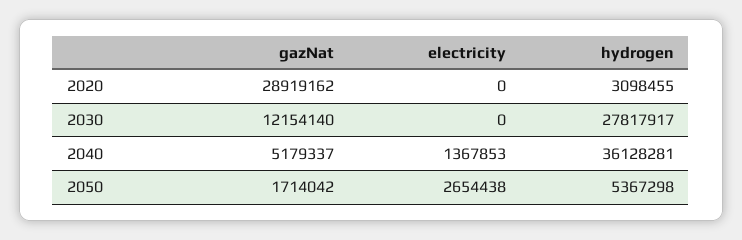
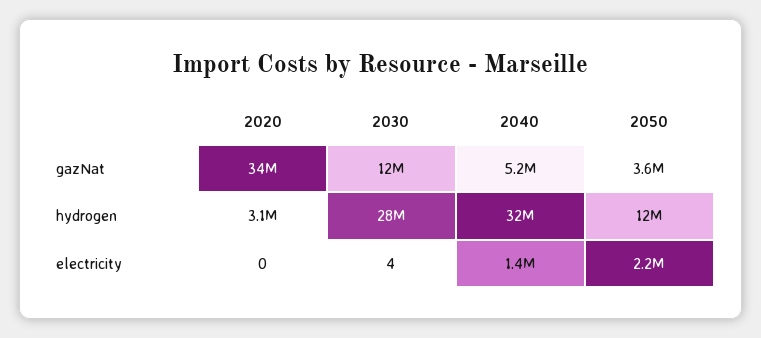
  {
    "gazNat": {
-     "2020": 28919162,
+     "2020": 34000000,
      "2030": 12154140,
      "2040": 5179337,
-     "2050": 1714042
+     "2050": 3600000
    },
    "electricity": {
      "2020": 0,
-     "2030": 0,
+     "2030": 4,
      "2040": 1367853,
-     "2050": 2654438
+     "2050": 2200000
    },
    "hydrogen": {
      "2020": 3098455,
      "2030": 27817917,
-     "2040": 36128281,
+     "2040": 32000000,
-     "2050": 5367298
+     "2050": 12000000
    }
  }

